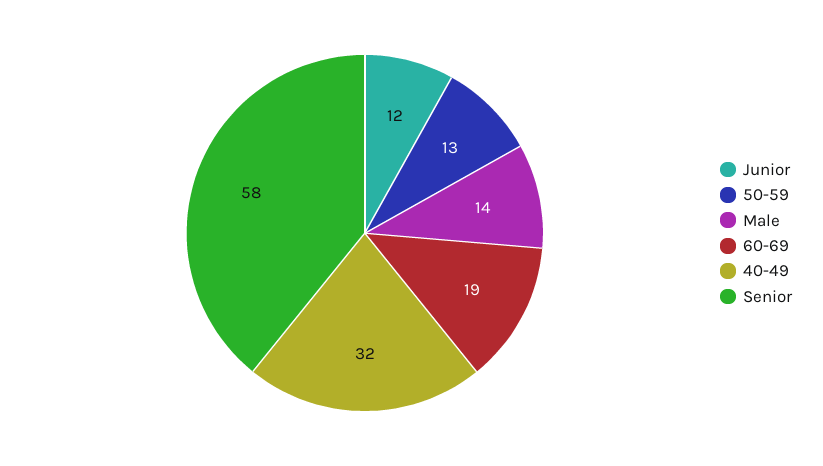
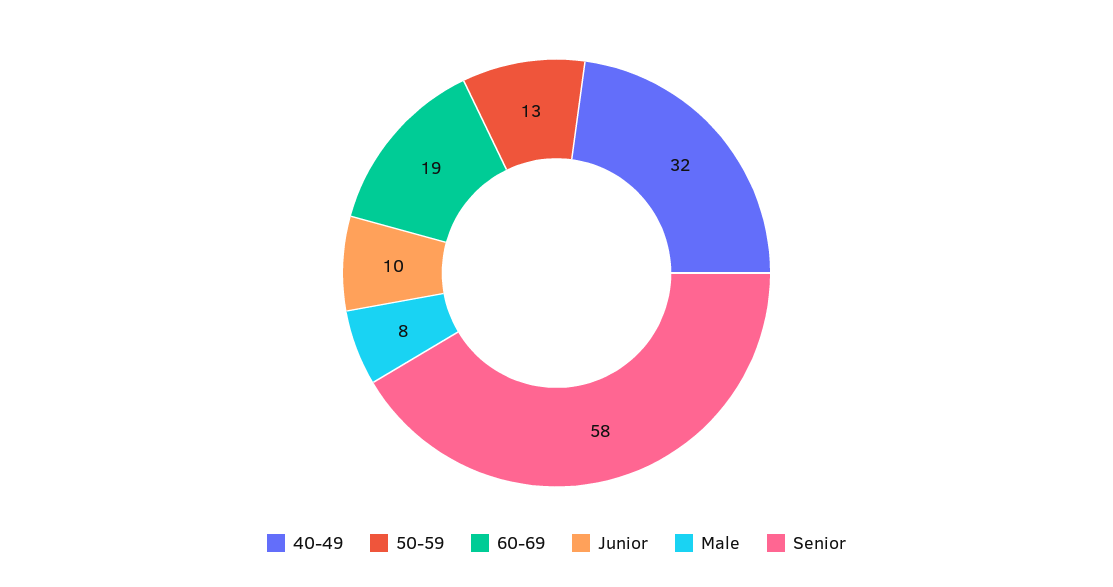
  {
-   "Junior": 12,
+   "Junior": 10,
    "50-59": 13,
-   "Male": 14,
+   "Male": 8,
    "60-69": 19,
    "40-49": 32,
    "Senior": 58
  }

